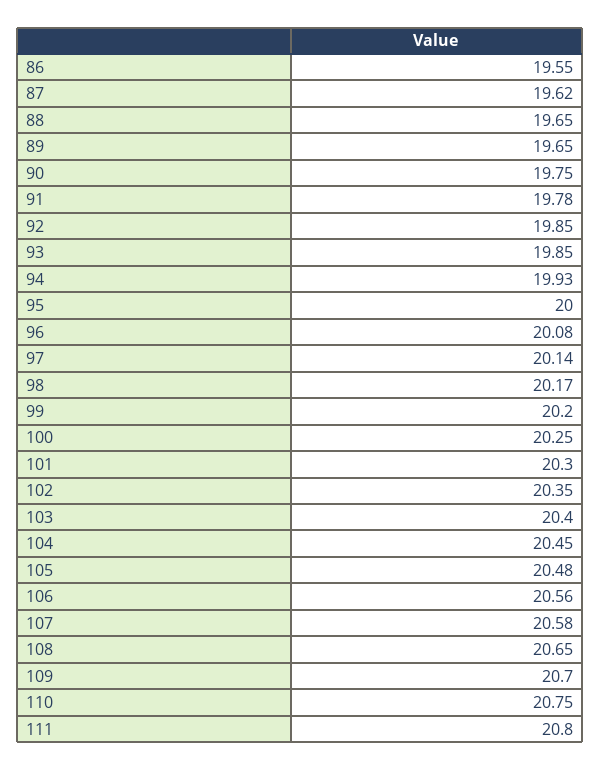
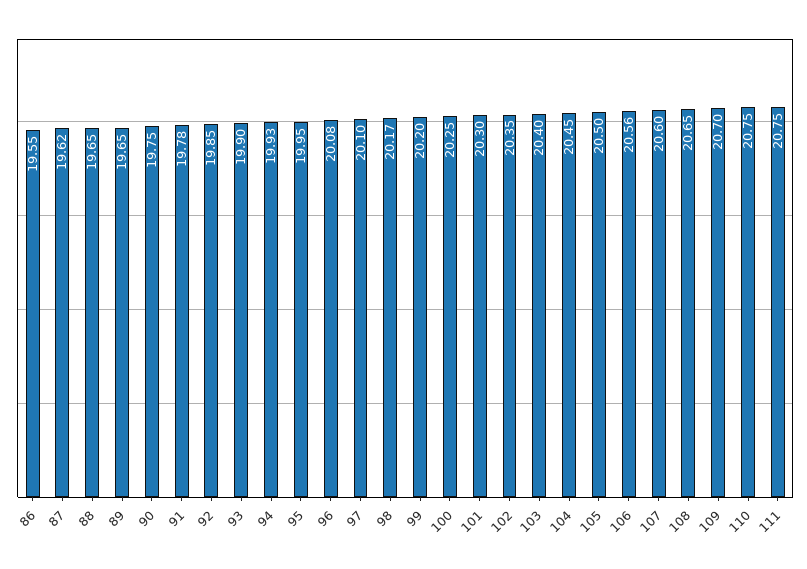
  {
    "86": 19.55,
    "87": 19.62,
    "88": 19.65,
    "89": 19.65,
    "90": 19.75,
    "91": 19.78,
    "92": 19.85,
-   "93": 19.85,
+   "93": 19.9,
    "94": 19.93,
-   "95": 20,
+   "95": 19.95,
    "96": 20.08,
-   "97": 20.14,
+   "97": 20.1,
    "98": 20.17,
    "99": 20.2,
    "100": 20.25,
    "101": 20.3,
    "102": 20.35,
    "103": 20.4,
    "104": 20.45,
-   "105": 20.48,
+   "105": 20.5,
    "106": 20.56,
-   "107": 20.58,
+   "107": 20.6,
    "108": 20.65,
    "109": 20.7,
    "110": 20.75,
-   "111": 20.8
+   "111": 20.75
  }

